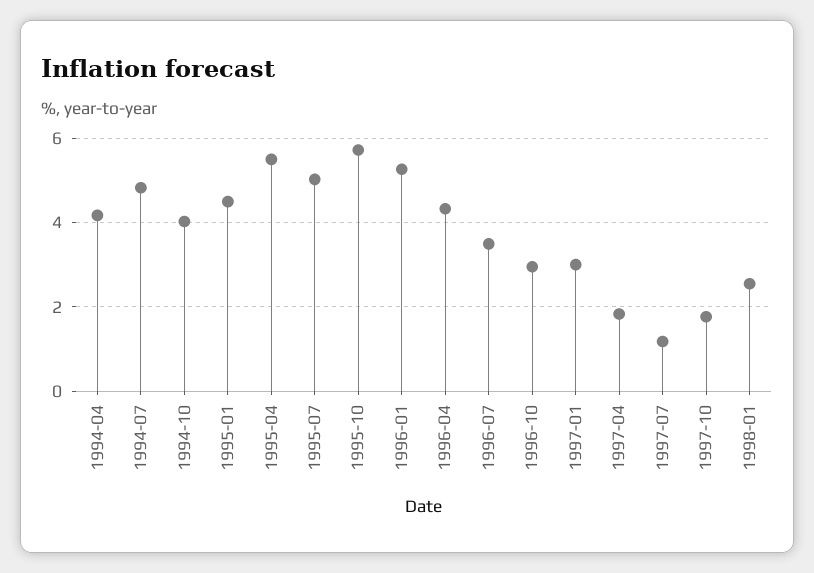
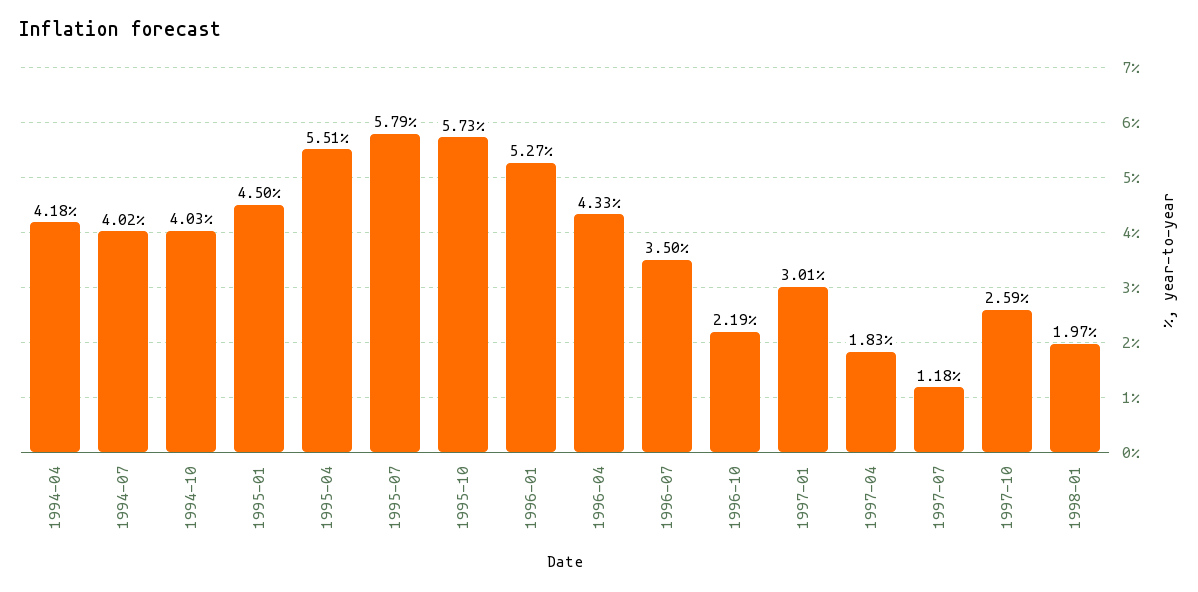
  {
    "1994-04": 4.18,
-   "1994-07": 4.8,
+   "1994-07": 4.02,
    "1994-10": 4.03,
    "1995-01": 4.5,
    "1995-04": 5.51,
-   "1995-07": 5,
+   "1995-07": 5.79,
    "1995-10": 5.73,
    "1996-01": 5.27,
    "1996-04": 4.33,
    "1996-07": 3.5,
-   "1996-10": 3,
+   "1996-10": 2.19,
    "1997-01": 3.01,
    "1997-04": 1.83,
    "1997-07": 1.18,
-   "1997-10": 1.8,
+   "1997-10": 2.59,
-   "1998-01": 2.6
+   "1998-01": 1.97
  }

